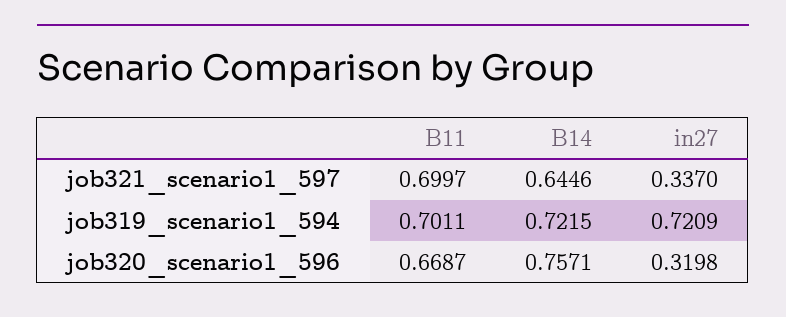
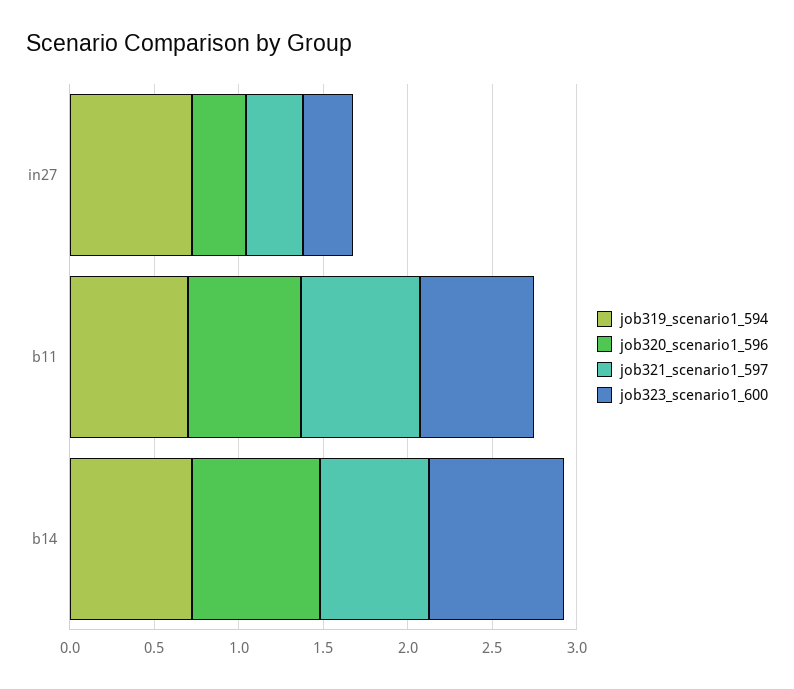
  {
    "job321_scenario1_597": {
      "B11": 0.6997,
      "B14": 0.6446,
      "in27": 0.337
    },
    "job319_scenario1_594": {
      "B11": 0.7011,
      "B14": 0.7215,
      "in27": 0.7209
    },
    "job320_scenario1_596": {
      "B11": 0.6687,
      "B14": 0.7571,
      "in27": 0.3198
-   }
+   },
+   "job323_scenario1_600": {
+     "in27": 0.3,
+     "B11": 0.7,
+     "B14": 0.8
+   }
  }

